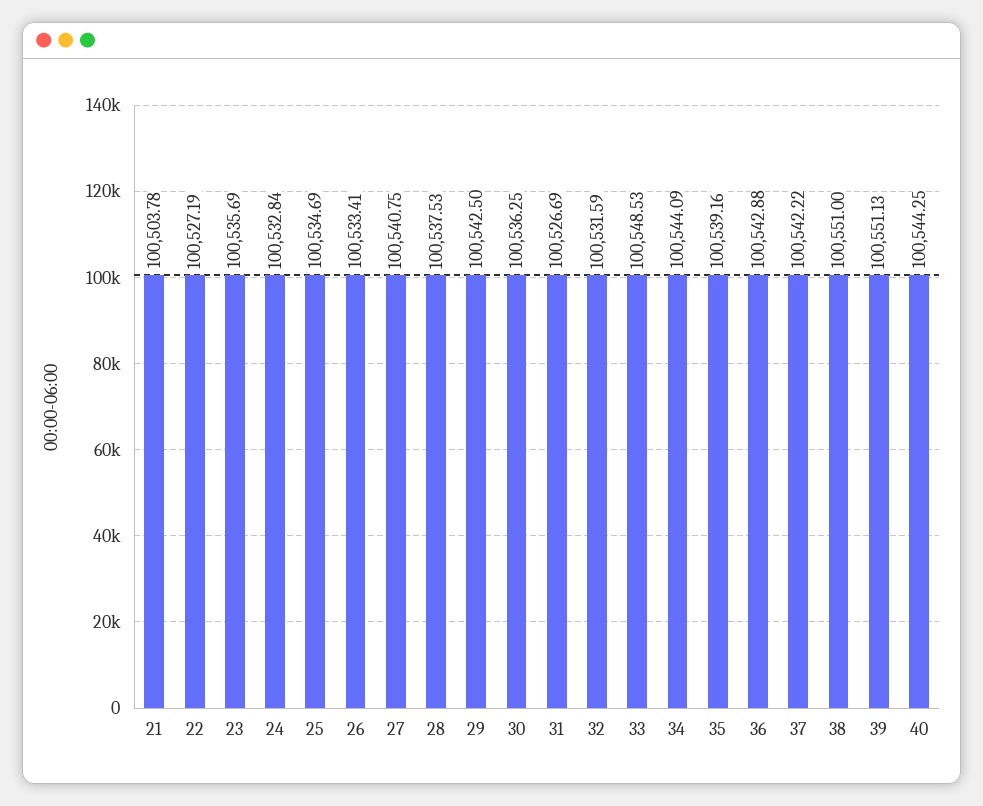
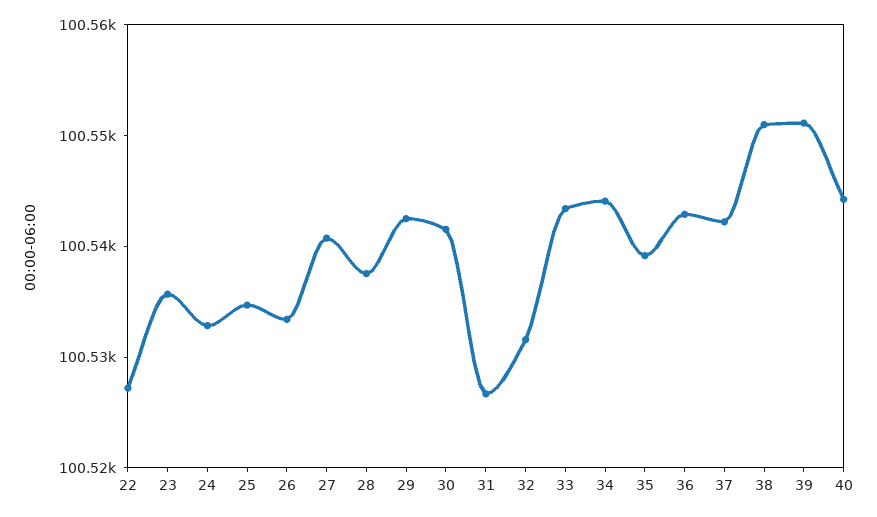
  {
-   "21": 100503.78,
    "22": 100527.19,
    "23": 100535.69,
    "24": 100532.84,
    "25": 100534.69,
    "26": 100533.41,
    "27": 100540.75,
    "28": 100537.53,
    "29": 100542.5,
-   "30": 100536.25,
+   "30": 100542,
    "31": 100526.69,
    "32": 100531.59,
-   "33": 100548.53,
+   "33": 100544,
    "34": 100544.09,
    "35": 100539.16,
    "36": 100542.88,
    "37": 100542.22,
    "38": 100551,
    "39": 100551.13,
    "40": 100544.25
  }

